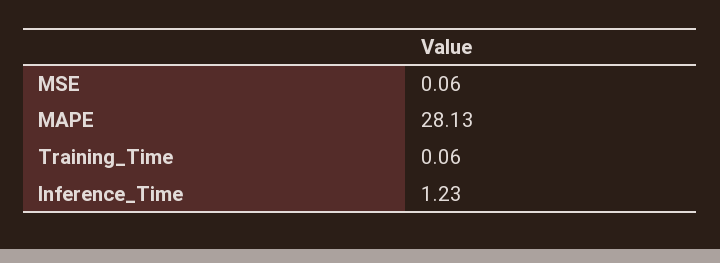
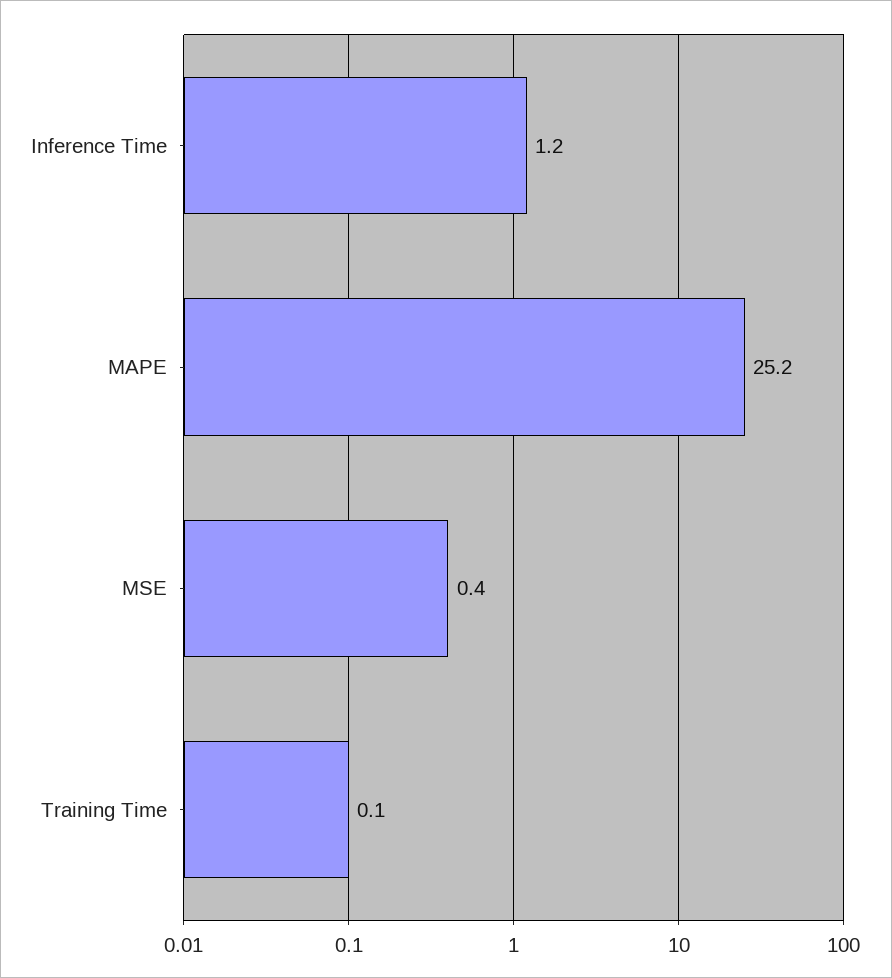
  {
-   "MSE": 0.06,
+   "MSE": 0.4,
-   "MAPE": 28.13,
+   "MAPE": 25.2,
    "Training_Time": 0.06,
    "Inference_Time": 1.23
  }

